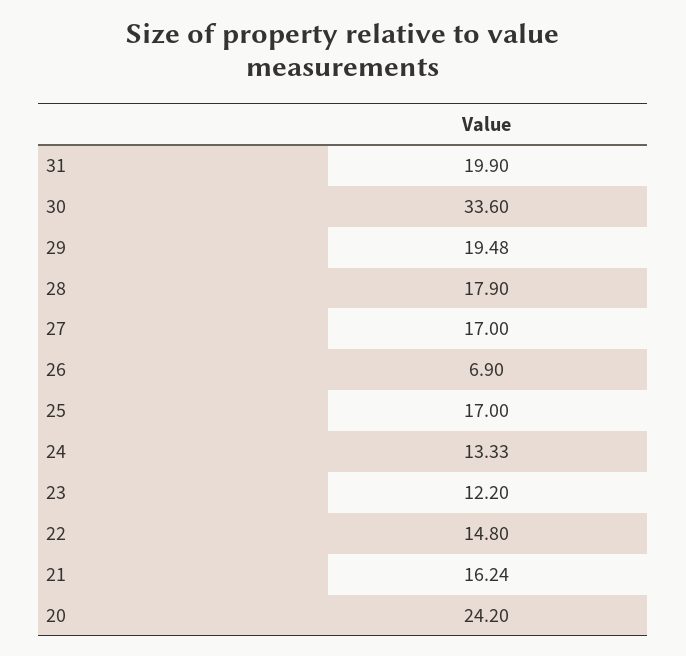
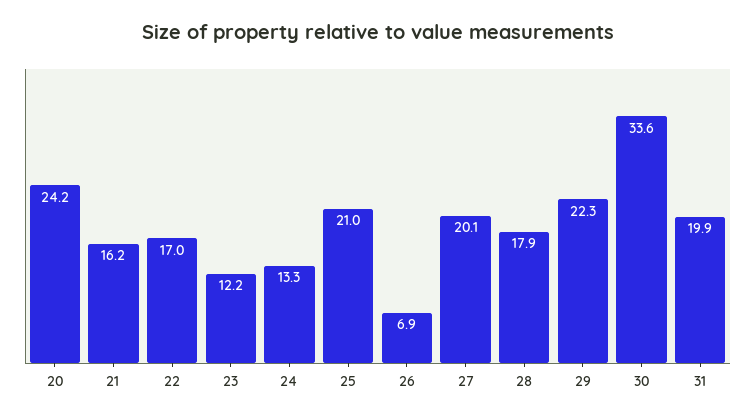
  {
    "31": 19.9,
    "30": 33.6,
-   "29": 19.48,
+   "29": 22.3,
    "28": 17.9,
-   "27": 17,
+   "27": 20.1,
    "26": 6.9,
-   "25": 17,
+   "25": 21,
    "24": 13.33,
    "23": 12.2,
-   "22": 14.8,
+   "22": 17,
    "21": 16.24,
    "20": 24.2
  }

